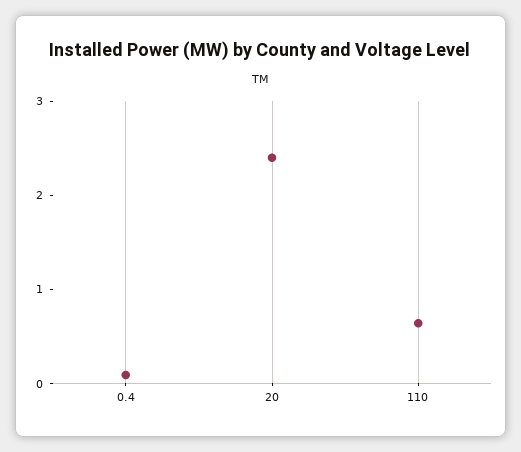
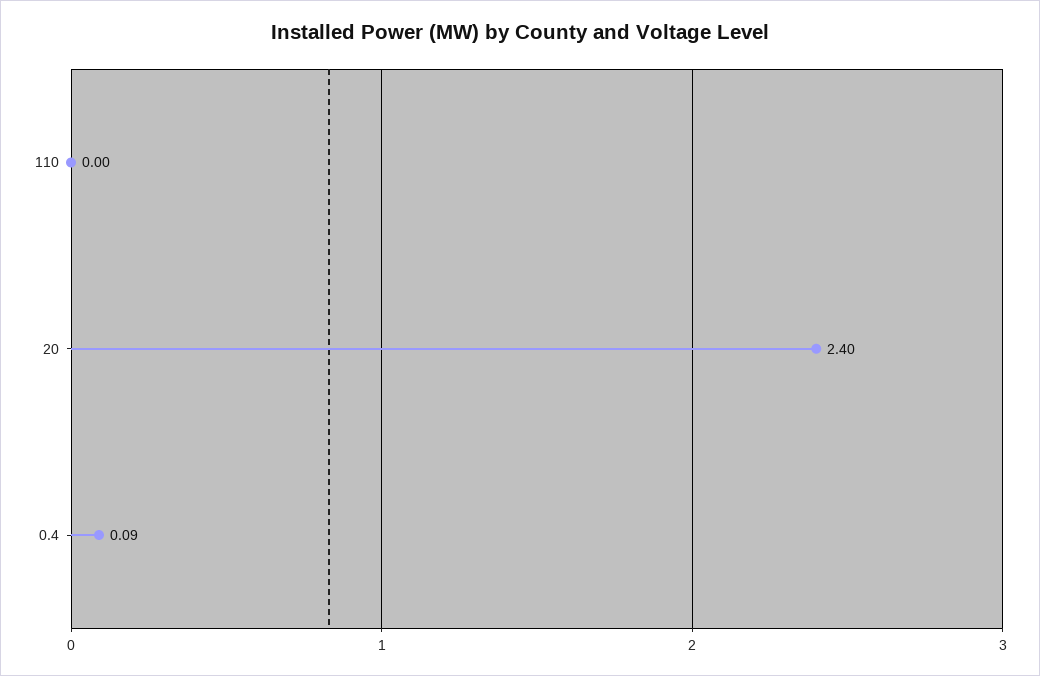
  {
    "0.4": 0.09,
    "20": 2.4,
-   "110": 0.6
+   "110": 0
  }

